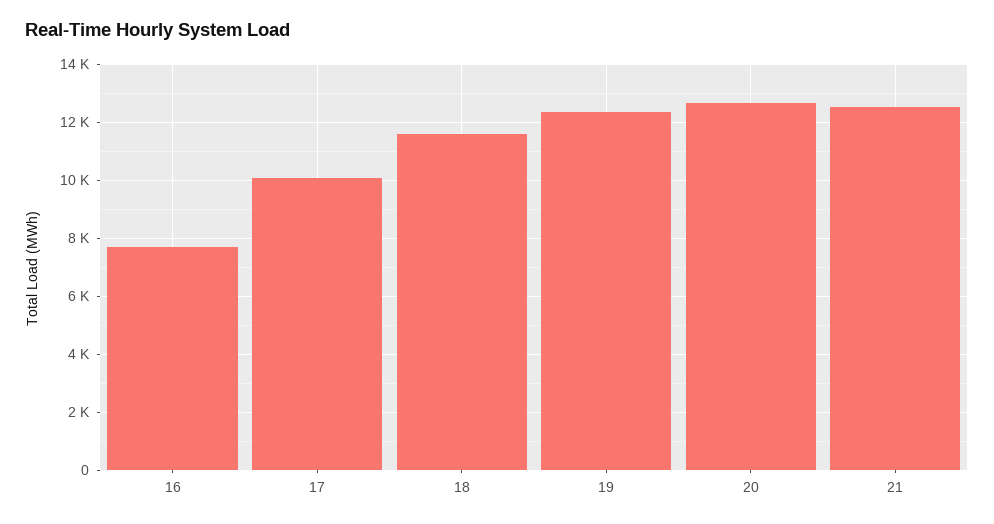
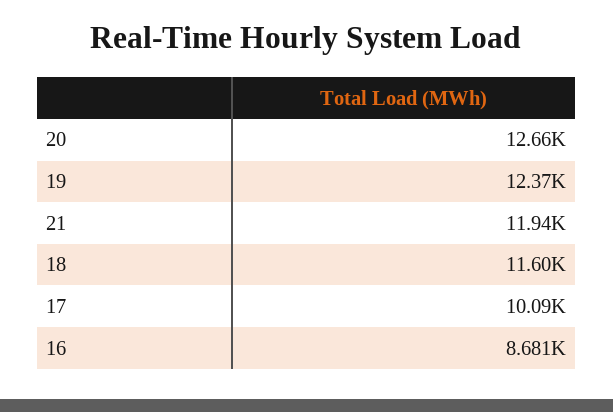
  {
-   "16": 7750,
+   "16": 8681,
    "17": 10090,
    "18": 11600,
    "19": 12370,
    "20": 12660,
-   "21": 12500
+   "21": 11940
  }

